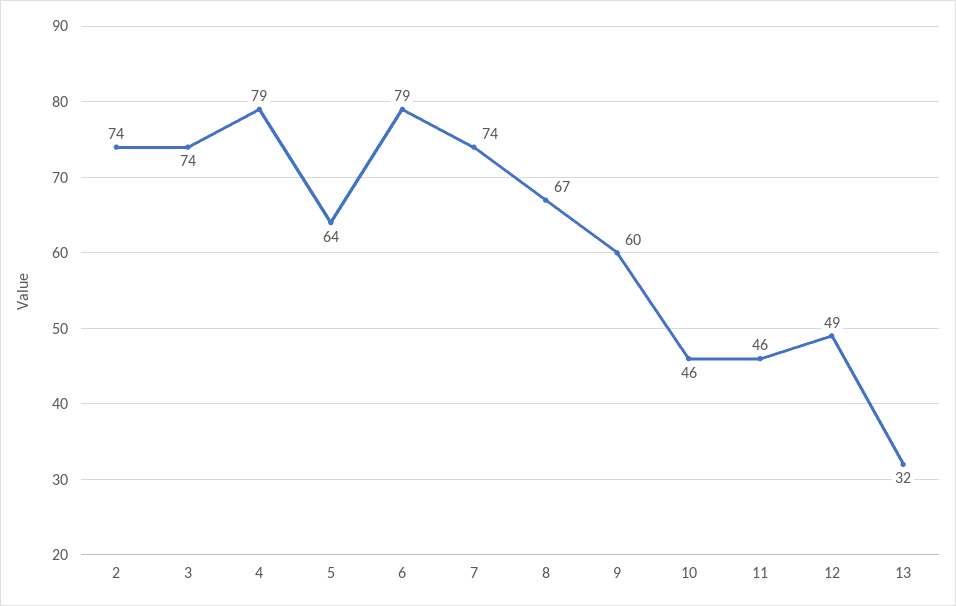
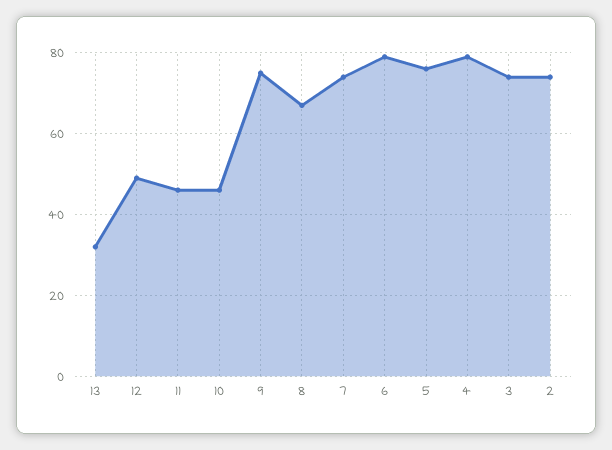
  {
    "2": 74,
    "3": 74,
    "4": 79,
-   "5": 64,
+   "5": 75,
    "6": 79,
    "7": 74,
    "8": 67,
-   "9": 60,
+   "9": 75,
    "10": 46,
    "11": 46,
    "12": 49,
    "13": 32
  }

